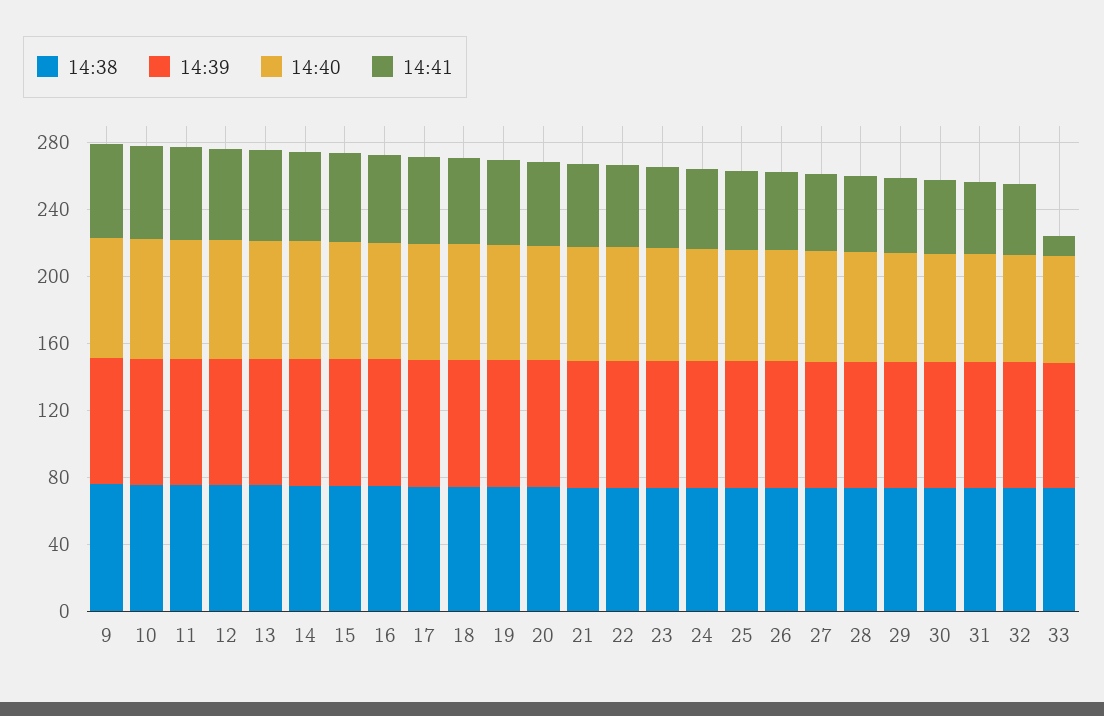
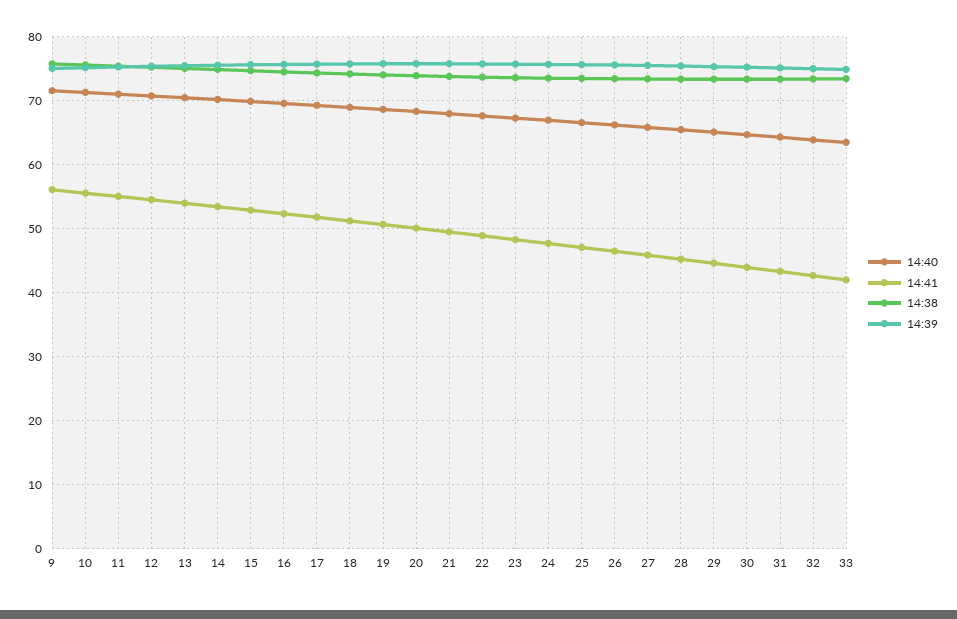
  {
    "14:38": {
      "9": 76,
      "10": 76,
      "11": 75,
      "12": 75,
      "13": 75,
      "14": 75,
      "15": 75,
      "16": 75,
      "17": 74,
      "18": 74,
      "19": 74,
      "20": 74,
      "21": 74,
      "22": 74,
      "23": 74,
      "24": 74,
      "25": 74,
      "26": 73,
      "27": 73,
      "28": 73,
      "29": 73,
      "30": 73,
      "31": 73,
      "32": 73,
      "33": 73
    },
    "14:39": {
      "9": 75,
      "10": 75,
      "11": 75,
      "12": 75,
      "13": 76,
      "14": 76,
      "15": 76,
      "16": 76,
      "17": 76,
      "18": 76,
      "19": 76,
      "20": 76,
      "21": 76,
      "22": 76,
      "23": 76,
      "24": 76,
      "25": 76,
      "26": 76,
      "27": 76,
      "28": 75,
      "29": 75,
      "30": 75,
      "31": 75,
      "32": 75,
      "33": 75
    },
    "14:40": {
      "9": 72,
      "10": 71,
      "11": 71,
      "12": 71,
      "13": 71,
      "14": 70,
      "15": 70,
      "16": 70,
      "17": 69,
      "18": 69,
      "19": 69,
      "20": 68,
      "21": 68,
      "22": 68,
      "23": 67,
      "24": 67,
      "25": 67,
      "26": 66,
      "27": 66,
      "28": 66,
      "29": 65,
      "30": 65,
      "31": 64,
      "32": 64,
      "33": 64
    },
    "14:41": {
      "9": 56,
      "10": 56,
      "11": 55,
      "12": 55,
      "13": 54,
      "14": 53,
      "15": 53,
      "16": 52,
      "17": 52,
      "18": 51,
      "19": 51,
      "20": 50,
      "21": 50,
      "22": 49,
      "23": 48,
      "24": 48,
      "25": 47,
      "26": 47,
      "27": 46,
      "28": 45,
      "29": 45,
      "30": 44,
      "31": 43,
      "32": 43,
-     "33": 10
+     "33": 42
    }
  }

